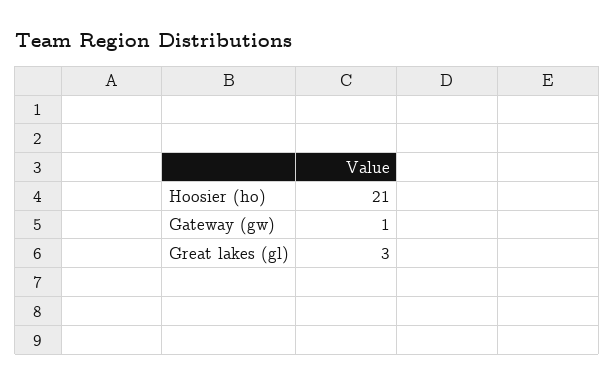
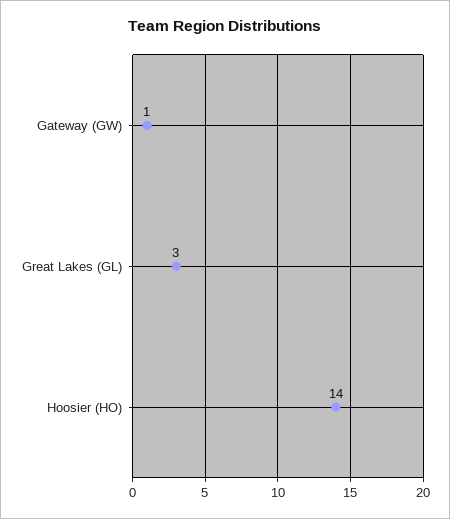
  {
-   "Hoosier (ho)": 21,
+   "Hoosier (ho)": 14,
    "Gateway (gw)": 1,
    "Great lakes (gl)": 3
  }

